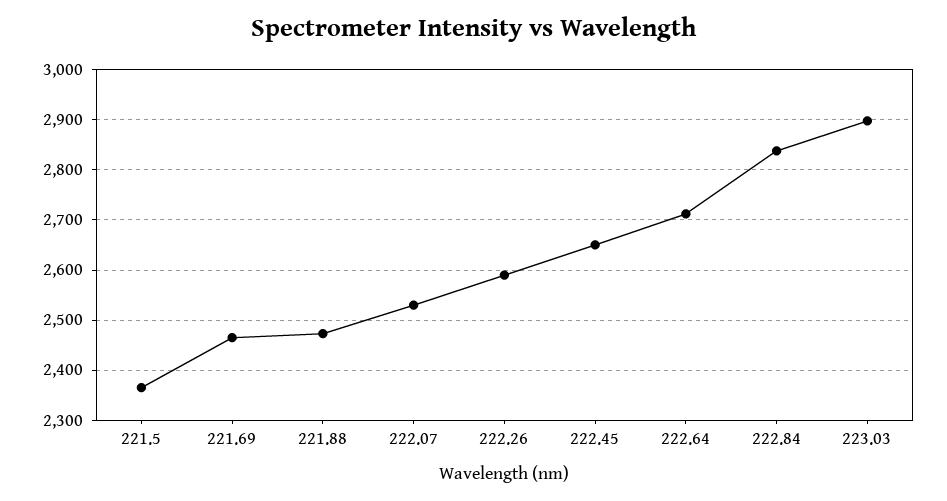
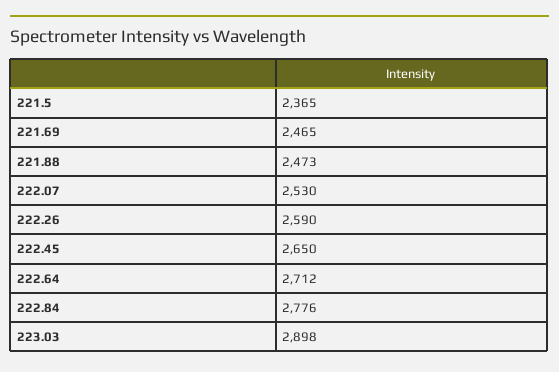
  {
    "221.5": 2365,
    "221.69": 2465,
    "221.88": 2473,
    "222.07": 2530,
    "222.26": 2590,
    "222.45": 2650,
    "222.64": 2712,
-   "222.84": 2840,
+   "222.84": 2776,
    "223.03": 2898
  }

